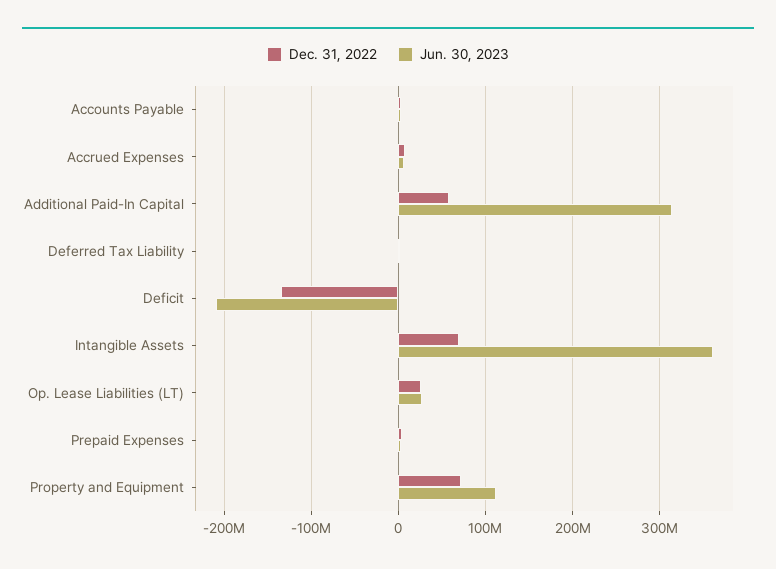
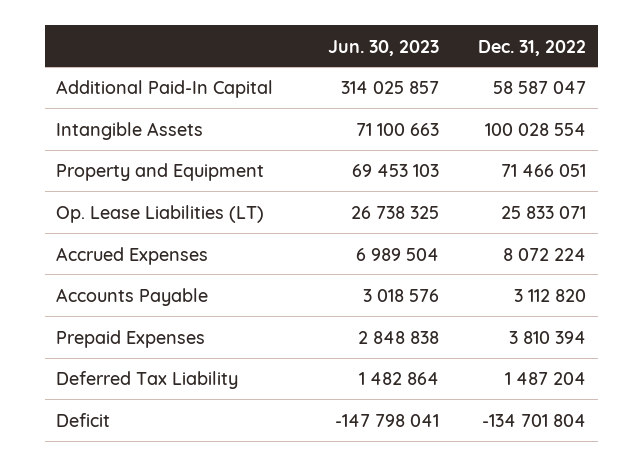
  {
    "Dec. 31, 2022": {
      "Accounts Payable": 3112820,
      "Accrued Expenses": 8072224,
      "Additional Paid-In Capital": 58587047,
      "Deferred Tax Liability": 1487204,
      "Deficit": -134701804,
-     "Intangible Assets": 70000000,
+     "Intangible Assets": 100028554,
      "Op. Lease Liabilities (LT)": 25833071,
      "Prepaid Expenses": 3810394,
      "Property and Equipment": 71466051
    },
    "Jun. 30, 2023": {
      "Accounts Payable": 3018576,
      "Accrued Expenses": 6989504,
      "Additional Paid-In Capital": 314025857,
      "Deferred Tax Liability": 1482864,
-     "Deficit": -210000000,
+     "Deficit": -147798041,
-     "Intangible Assets": 360000000,
+     "Intangible Assets": 71100663,
      "Op. Lease Liabilities (LT)": 26738325,
      "Prepaid Expenses": 2848838,
-     "Property and Equipment": 110000000
+     "Property and Equipment": 69453103
    }
  }

